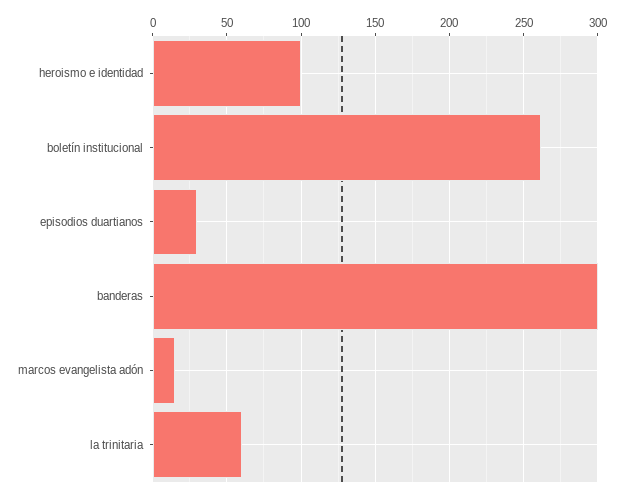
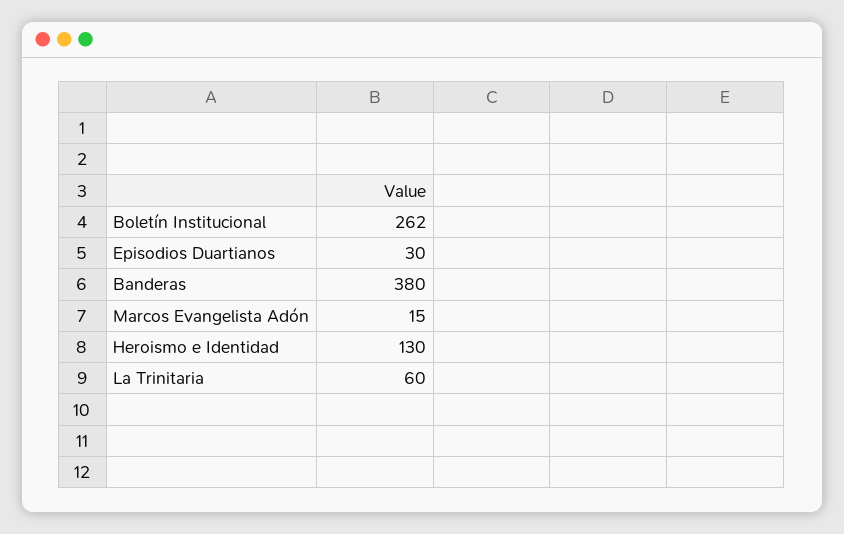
  {
-   "heroismo e identidad": 100,
+   "heroismo e identidad": 130,
    "boletín institucional": 262,
    "episodios duartianos": 30,
-   "banderas": 300,
+   "banderas": 380,
    "marcos evangelista adón": 15,
    "la trinitaria": 60
  }

